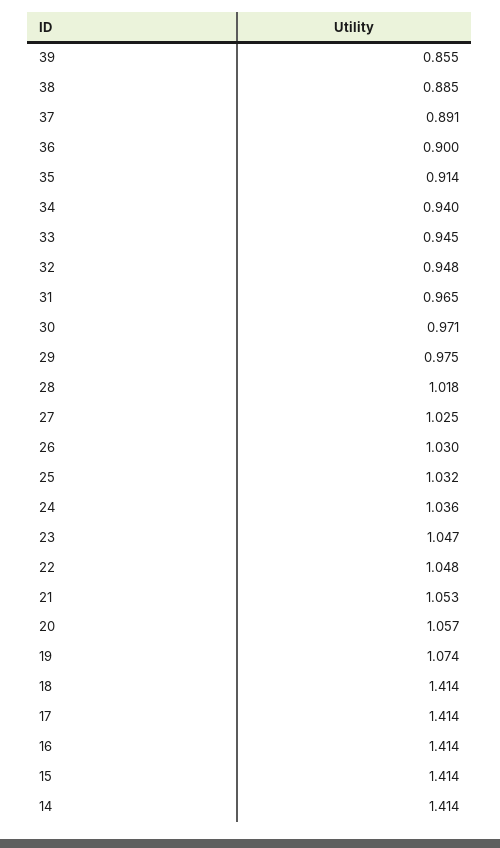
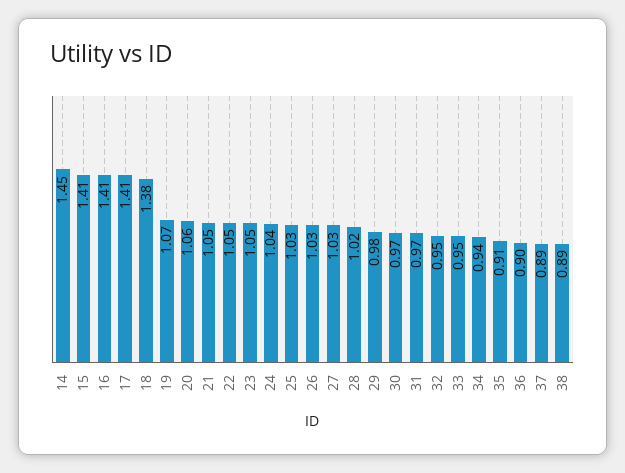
  {
-   "39": 0.855,
    "38": 0.885,
    "37": 0.891,
    "36": 0.9,
    "35": 0.914,
    "34": 0.94,
    "33": 0.945,
    "32": 0.948,
    "31": 0.965,
    "30": 0.971,
    "29": 0.975,
    "28": 1.018,
    "27": 1.025,
    "26": 1.03,
    "25": 1.032,
    "24": 1.036,
    "23": 1.047,
    "22": 1.048,
    "21": 1.053,
    "20": 1.057,
    "19": 1.074,
-   "18": 1.414,
+   "18": 1.38,
    "17": 1.414,
    "16": 1.414,
    "15": 1.414,
-   "14": 1.414
+   "14": 1.45
  }

